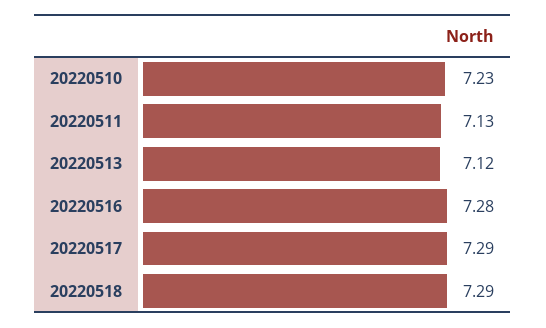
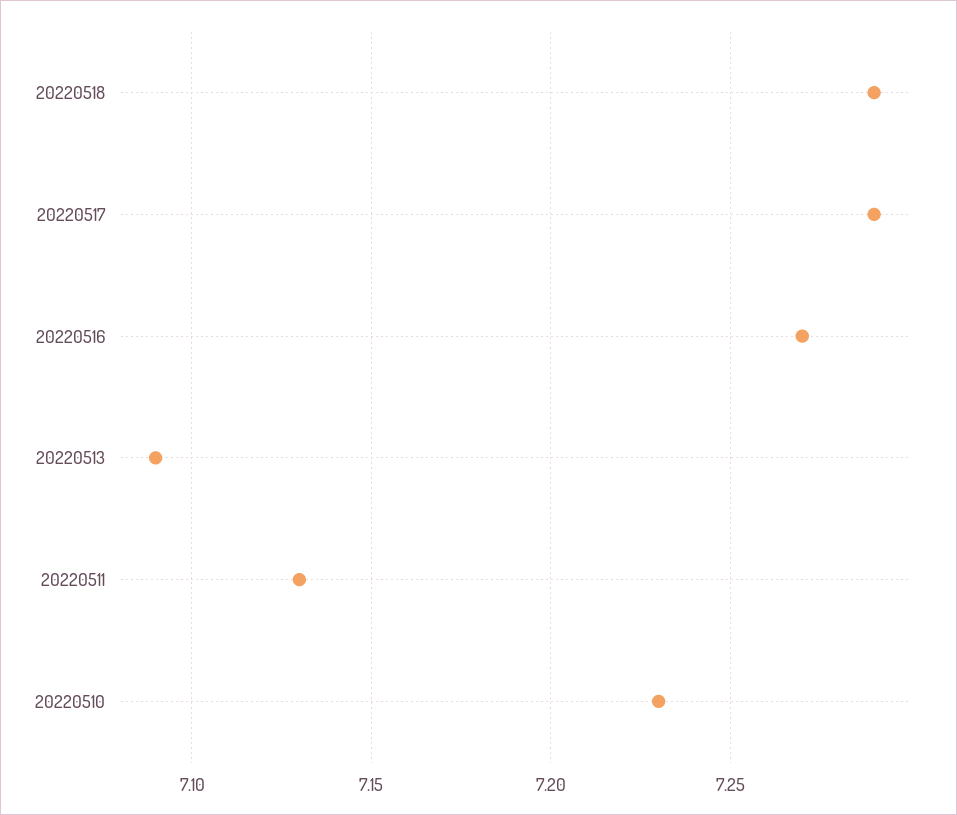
  {
    "20220510": 7.23,
    "20220511": 7.13,
-   "20220513": 7.12,
+   "20220513": 7.09,
-   "20220516": 7.28,
+   "20220516": 7.27,
    "20220517": 7.29,
    "20220518": 7.29
  }

